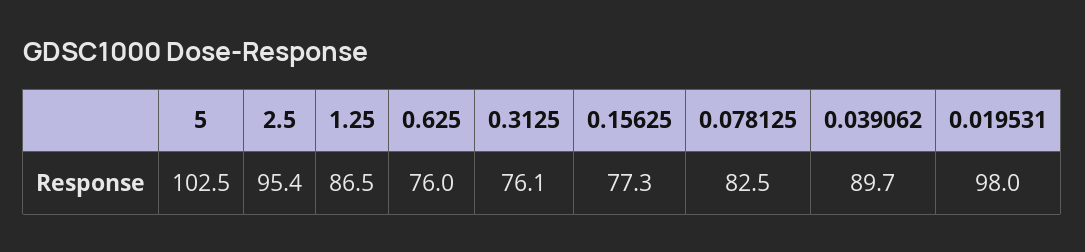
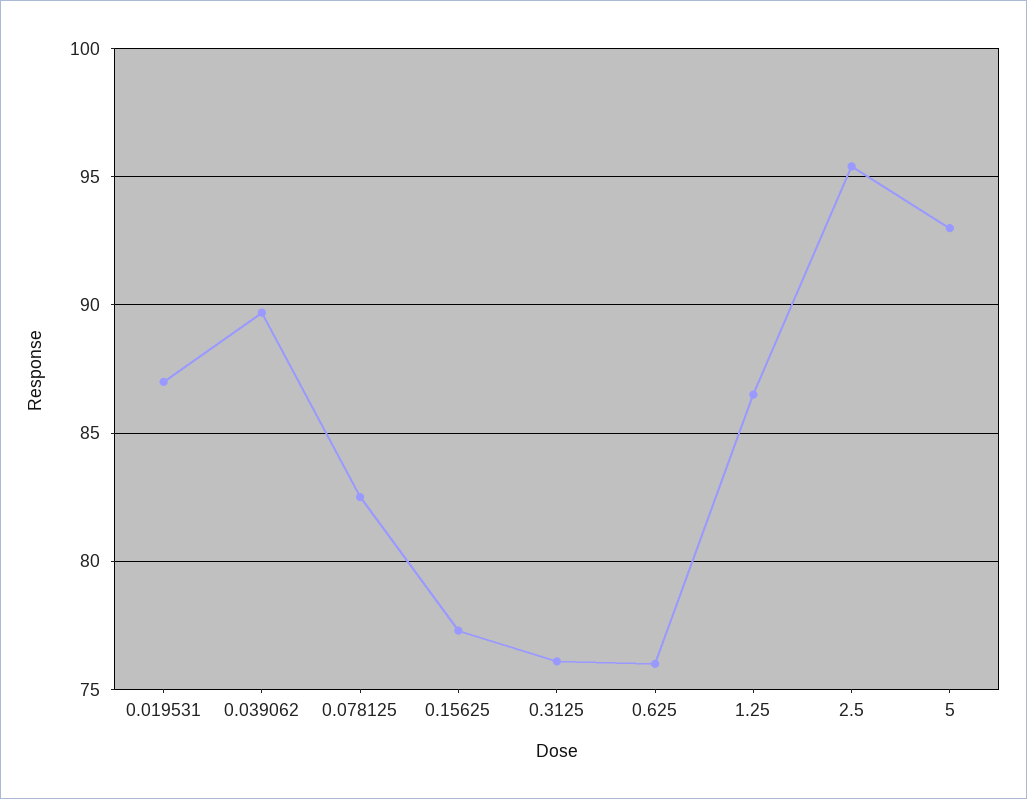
  {
-   "5": 102.5,
+   "5": 93,
    "2.5": 95.4,
    "1.25": 86.5,
    "0.625": 76,
    "0.3125": 76.1,
    "0.15625": 77.3,
    "0.078125": 82.5,
    "0.039062": 89.7,
-   "0.019531": 98
+   "0.019531": 87
  }

